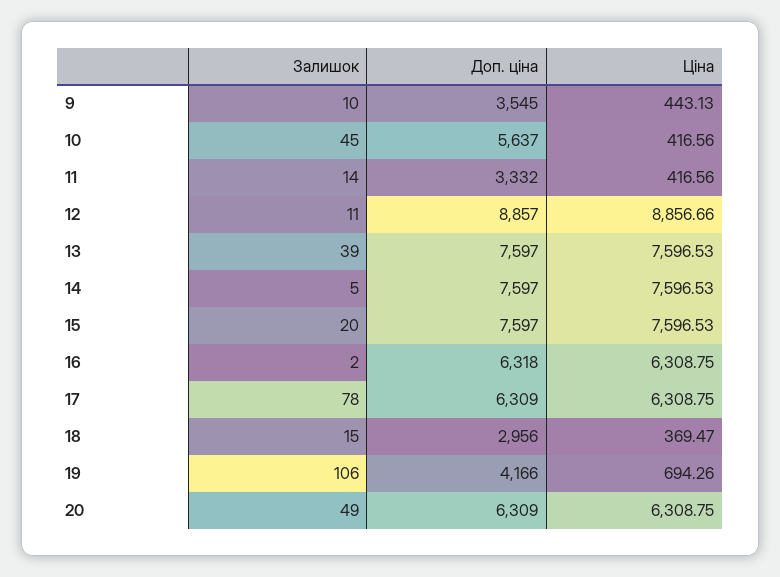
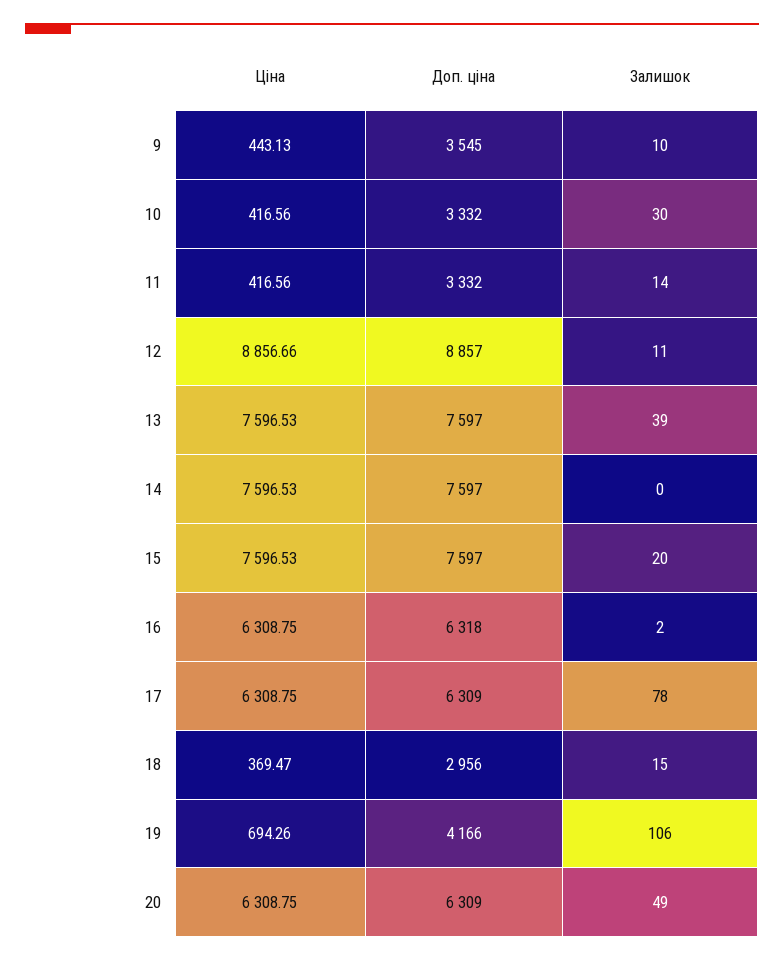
  {
    "Залишок": {
      "9": 10,
-     "10": 45,
+     "10": 30,
      "11": 14,
      "12": 11,
      "13": 39,
-     "14": 5,
+     "14": 0,
      "15": 20,
      "16": 2,
      "17": 78,
      "18": 15,
      "19": 106,
      "20": 49
    },
    "Доп. ціна": {
      "9": 3545,
-     "10": 5637,
+     "10": 3332,
      "11": 3332,
      "12": 8857,
      "13": 7597,
      "14": 7597,
      "15": 7597,
      "16": 6318,
      "17": 6309,
      "18": 2956,
      "19": 4166,
      "20": 6309
    },
    "Ціна": {
      "9": 443.13,
      "10": 416.56,
      "11": 416.56,
      "12": 8856.66,
      "13": 7596.53,
      "14": 7596.53,
      "15": 7596.53,
      "16": 6308.75,
      "17": 6308.75,
      "18": 369.47,
      "19": 694.26,
      "20": 6308.75
    }
  }

